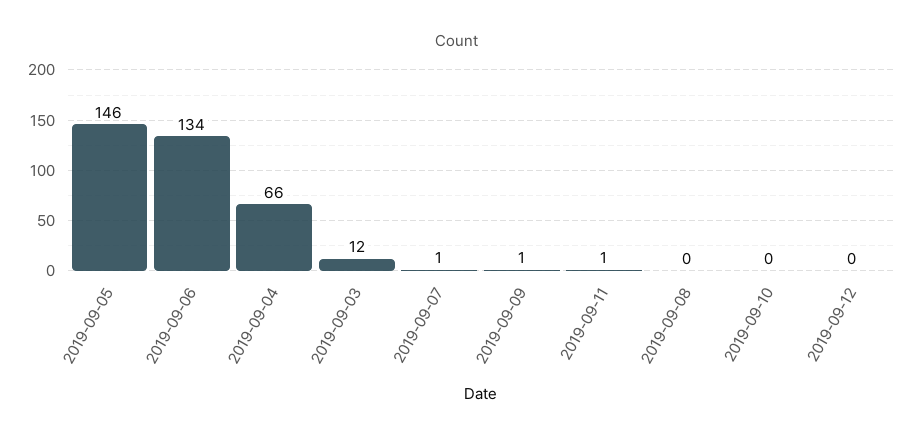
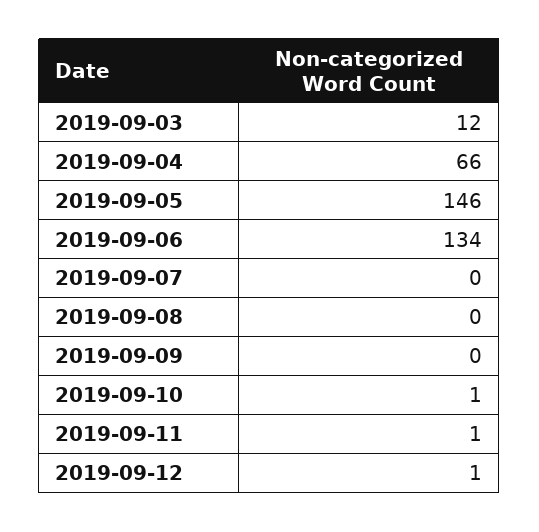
  {
    "2019-09-05": 146,
    "2019-09-06": 134,
    "2019-09-04": 66,
    "2019-09-03": 12,
-   "2019-09-07": 1,
+   "2019-09-07": 0,
-   "2019-09-09": 1,
+   "2019-09-09": 0,
    "2019-09-11": 1,
    "2019-09-08": 0,
-   "2019-09-10": 0,
+   "2019-09-10": 1,
-   "2019-09-12": 0
+   "2019-09-12": 1
  }

